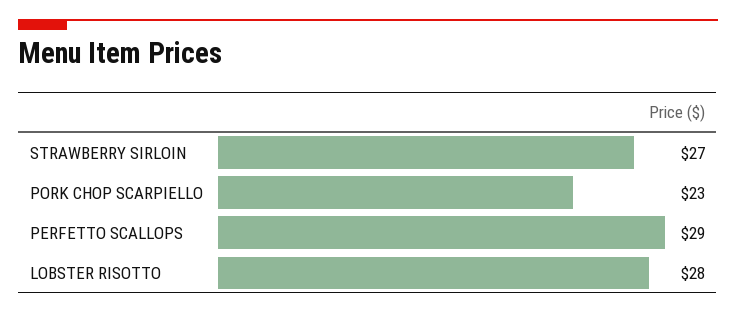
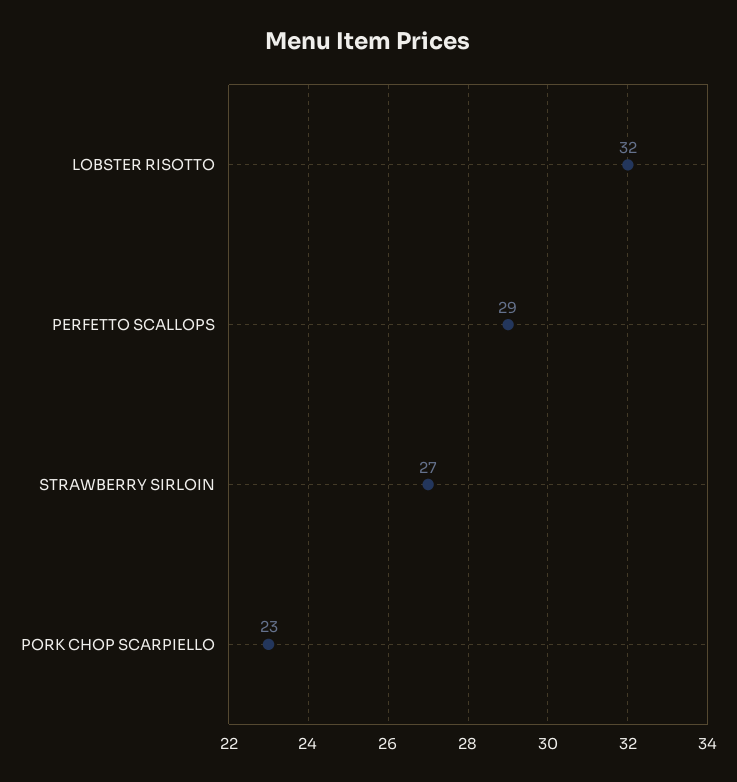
  {
    "STRAWBERRY SIRLOIN": 27,
    "PORK CHOP SCARPIELLO": 23,
    "PERFETTO SCALLOPS": 29,
-   "LOBSTER RISOTTO": 28
+   "LOBSTER RISOTTO": 32
  }

